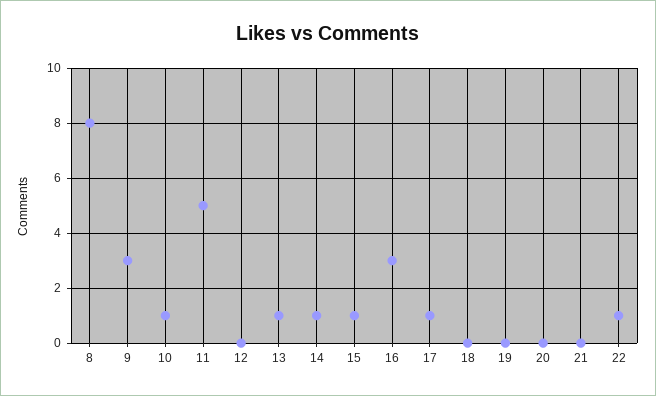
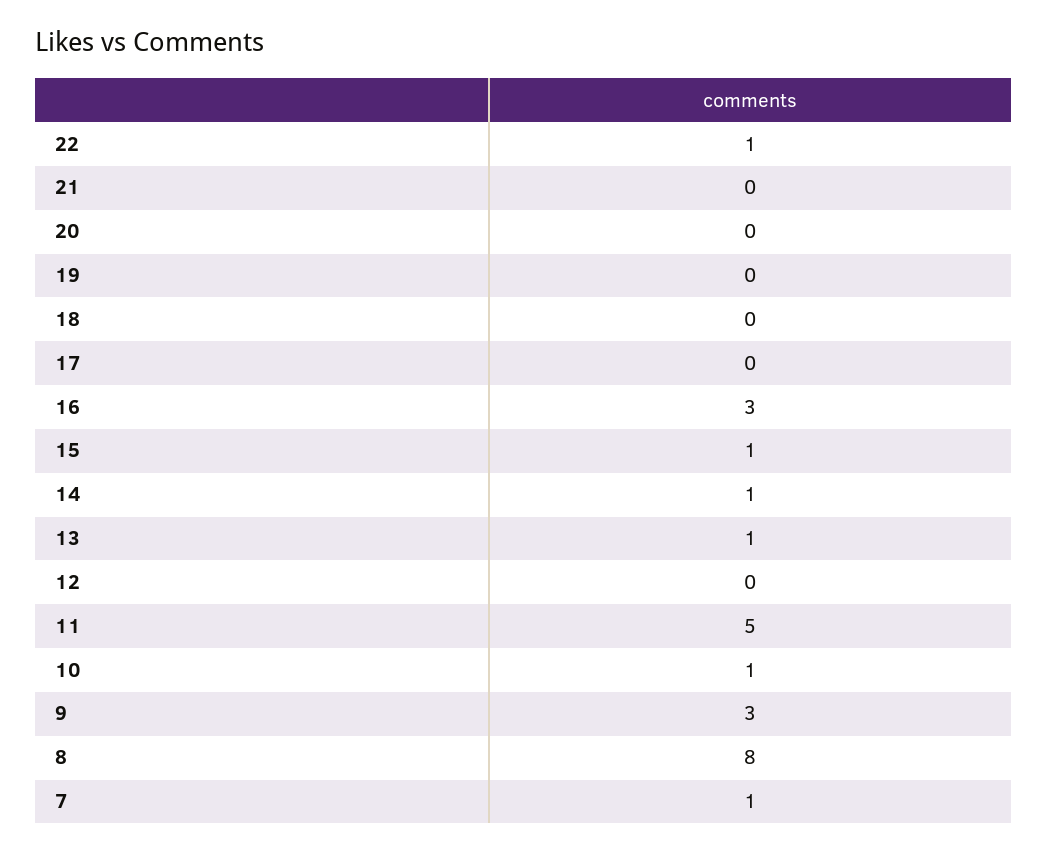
  {
    "8": 8,
    "9": 3,
    "10": 1,
    "11": 5,
    "12": 0,
    "13": 1,
    "14": 1,
    "15": 1,
    "16": 3,
-   "17": 1,
+   "17": 0,
    "18": 0,
    "19": 0,
    "20": 0,
    "21": 0,
-   "22": 1
+   "22": 1,
+   "7": 1
  }

